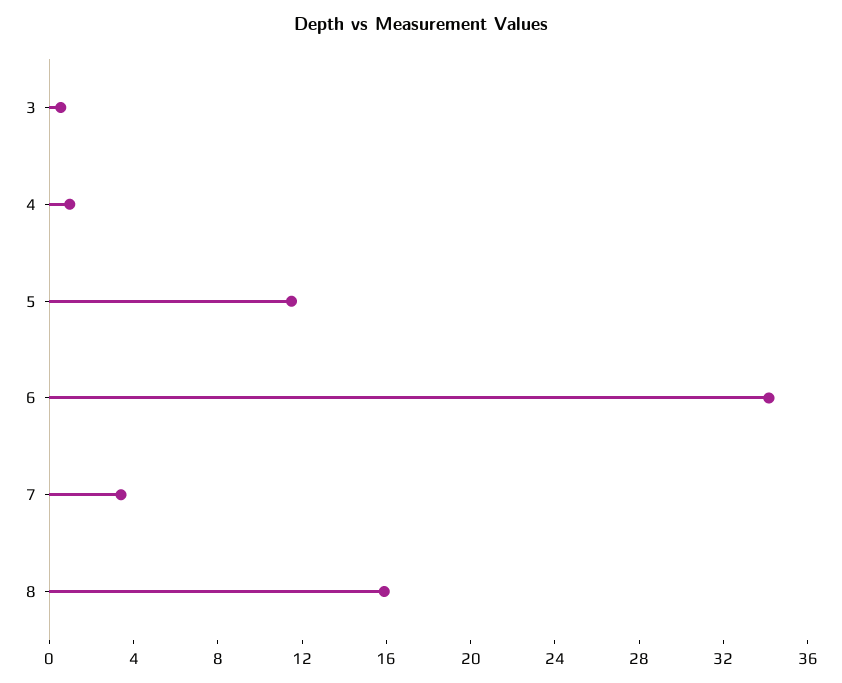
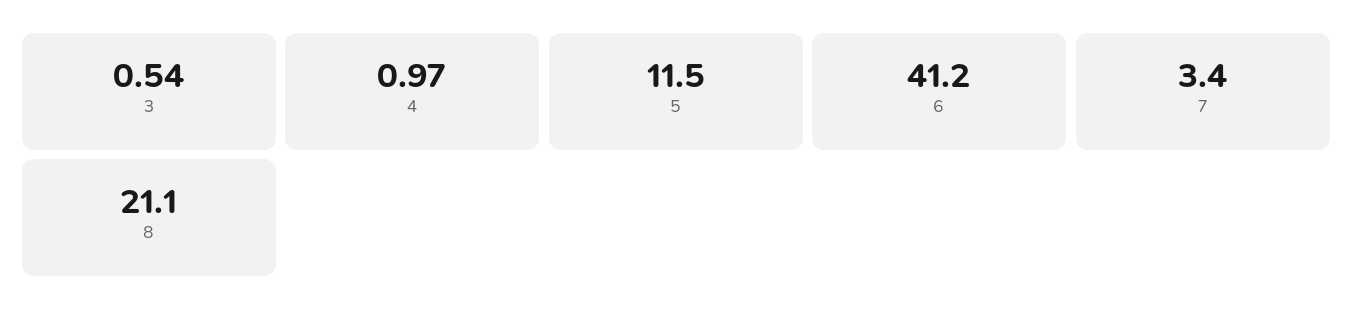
  {
    "3": 0.54,
    "4": 0.97,
    "5": 11.5,
-   "6": 34,
+   "6": 41.2,
    "7": 3.4,
-   "8": 16
+   "8": 21.1
  }

